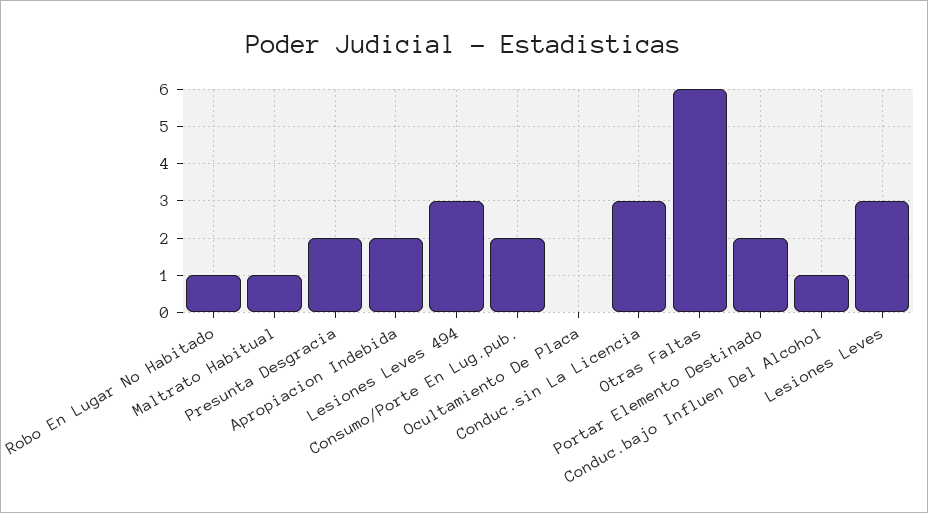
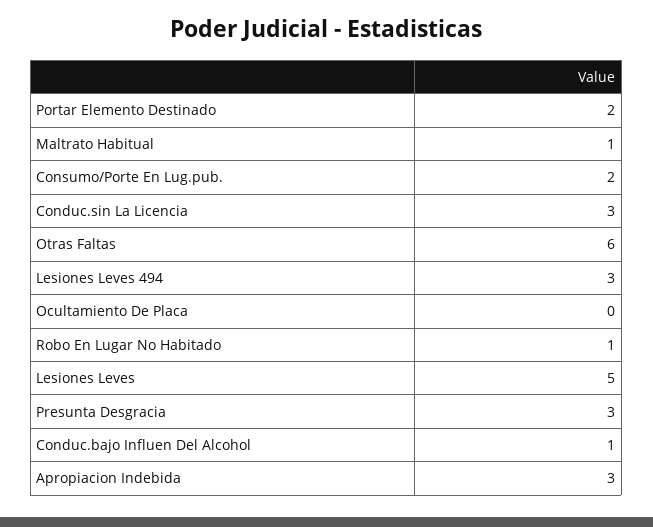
  {
    "Robo En Lugar No Habitado": 1,
    "Maltrato Habitual": 1,
-   "Presunta Desgracia": 2,
+   "Presunta Desgracia": 3,
-   "Apropiacion Indebida": 2,
+   "Apropiacion Indebida": 3,
    "Lesiones Leves 494": 3,
    "Consumo/Porte En Lug.pub.": 2,
    "Ocultamiento De Placa": 0,
    "Conduc.sin La Licencia": 3,
    "Otras Faltas": 6,
    "Portar Elemento Destinado": 2,
    "Conduc.bajo Influen Del Alcohol": 1,
-   "Lesiones Leves": 3
+   "Lesiones Leves": 5
  }

